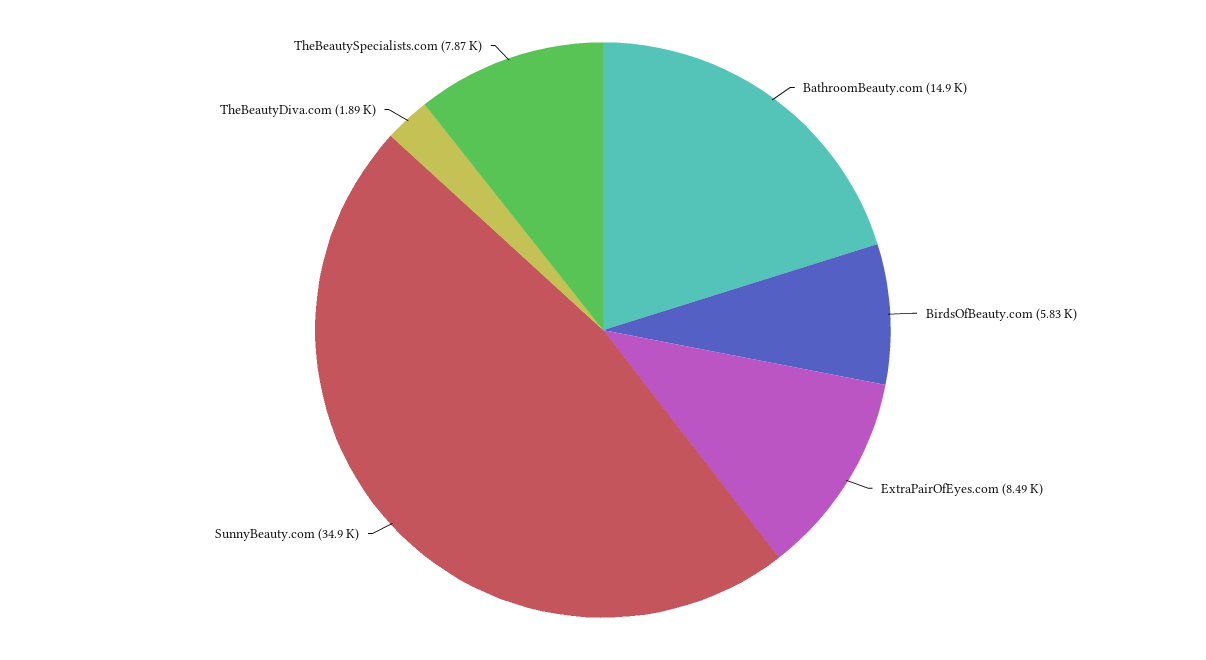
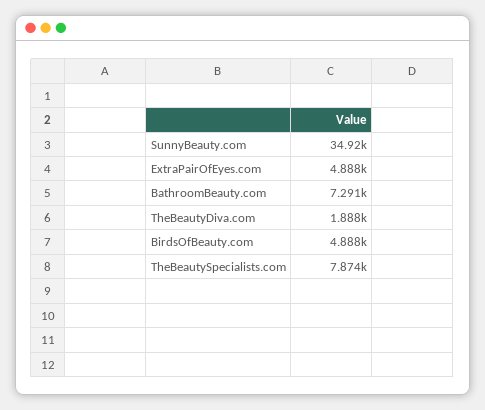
  {
-   "BathroomBeauty.com": 14900,
+   "BathroomBeauty.com": 7291,
-   "BirdsOfBeauty.com": 5830,
+   "BirdsOfBeauty.com": 4888,
-   "ExtraPairOfEyes.com": 8490,
+   "ExtraPairOfEyes.com": 4888,
    "SunnyBeauty.com": 34920,
    "TheBeautyDiva.com": 1888,
    "TheBeautySpecialists.com": 7874
  }

